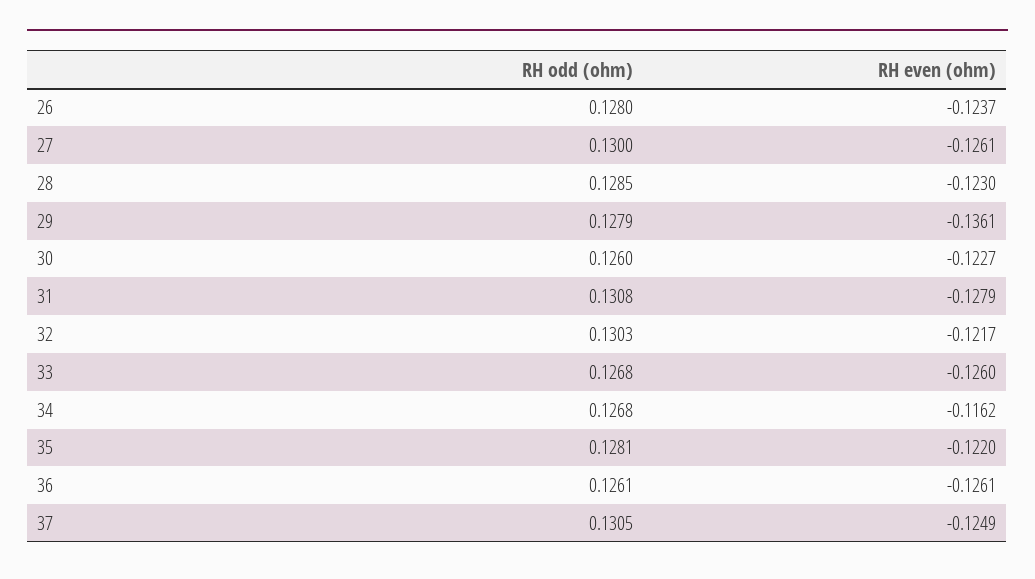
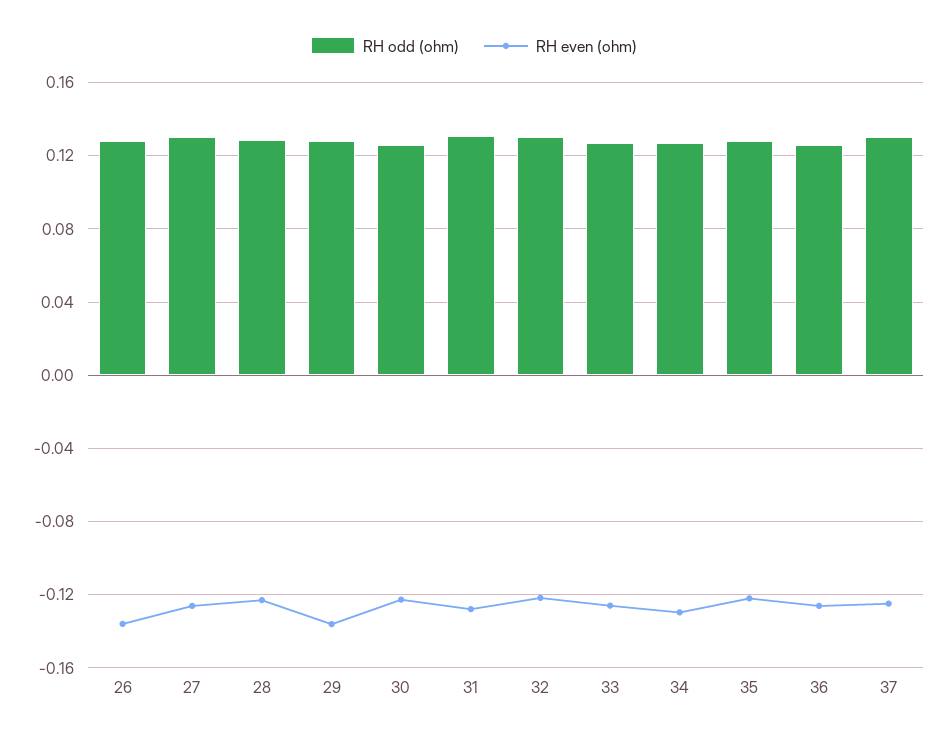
  {
    "RH odd (ohm)": {
      "26": 0.128,
      "27": 0.13,
      "28": 0.1285,
      "29": 0.1279,
      "30": 0.126,
      "31": 0.1308,
      "32": 0.1303,
      "33": 0.1268,
      "34": 0.1268,
      "35": 0.1281,
      "36": 0.1261,
      "37": 0.1305
    },
    "RH even (ohm)": {
-     "26": -0.1237,
+     "26": -0.135,
      "27": -0.1261,
      "28": -0.123,
      "29": -0.1361,
      "30": -0.1227,
      "31": -0.1279,
      "32": -0.1217,
      "33": -0.126,
-     "34": -0.1162,
+     "34": -0.13,
      "35": -0.122,
      "36": -0.1261,
      "37": -0.1249
    }
  }

